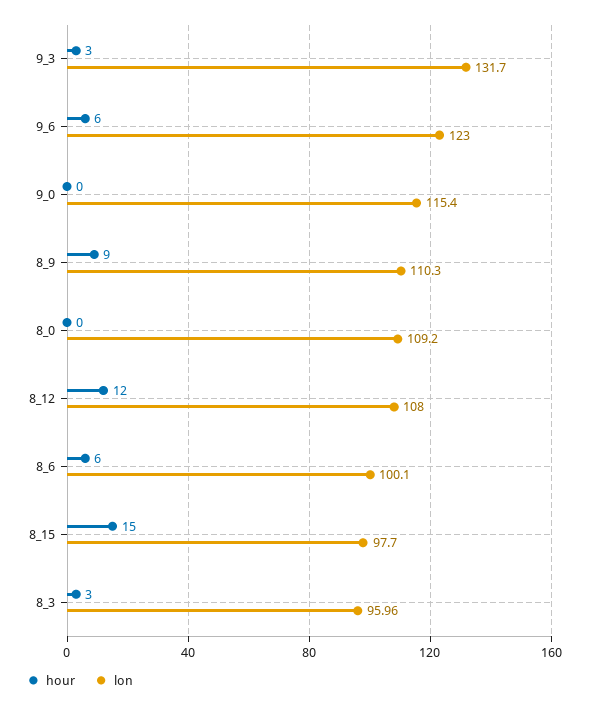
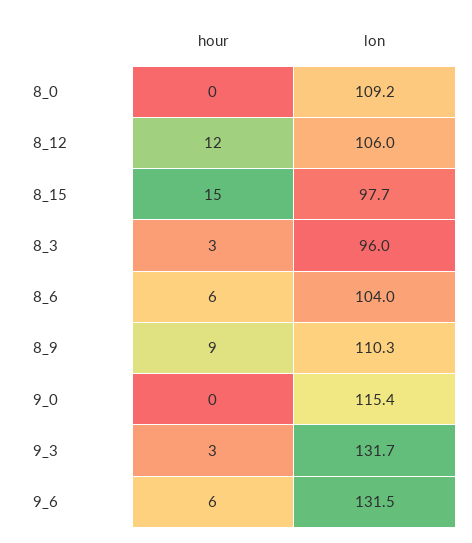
  {
    "hour": {
      "9_3": 3,
      "9_6": 6,
      "9_0": 0,
      "8_9": 9,
      "8_0": 0,
      "8_12": 12,
      "8_6": 6,
      "8_15": 15,
      "8_3": 3
    },
    "lon": {
      "9_3": 131.7,
-     "9_6": 123,
+     "9_6": 131.5,
      "9_0": 115.4,
      "8_9": 110.3,
      "8_0": 109.2,
-     "8_12": 108,
+     "8_12": 106,
-     "8_6": 100.1,
+     "8_6": 104,
      "8_15": 97.7,
      "8_3": 95.96
    }
  }

